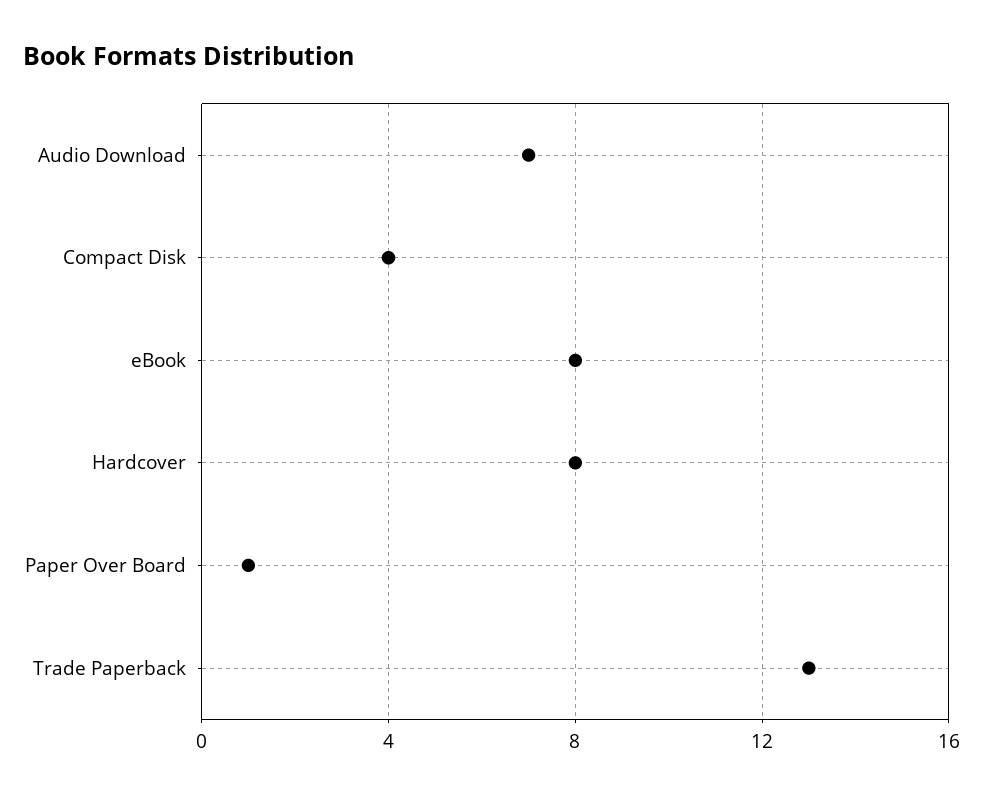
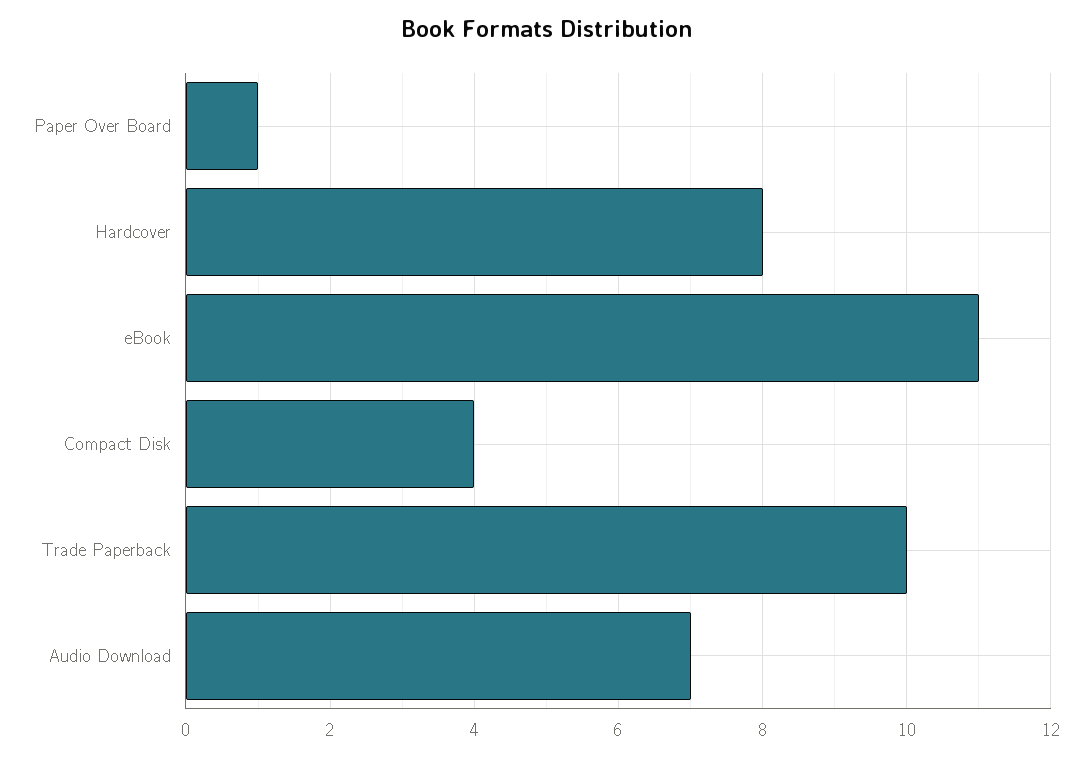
  {
    "Audio Download": 7,
    "Compact Disk": 4,
-   "eBook": 8,
+   "eBook": 11,
    "Hardcover": 8,
    "Paper Over Board": 1,
-   "Trade Paperback": 13
+   "Trade Paperback": 10
  }

